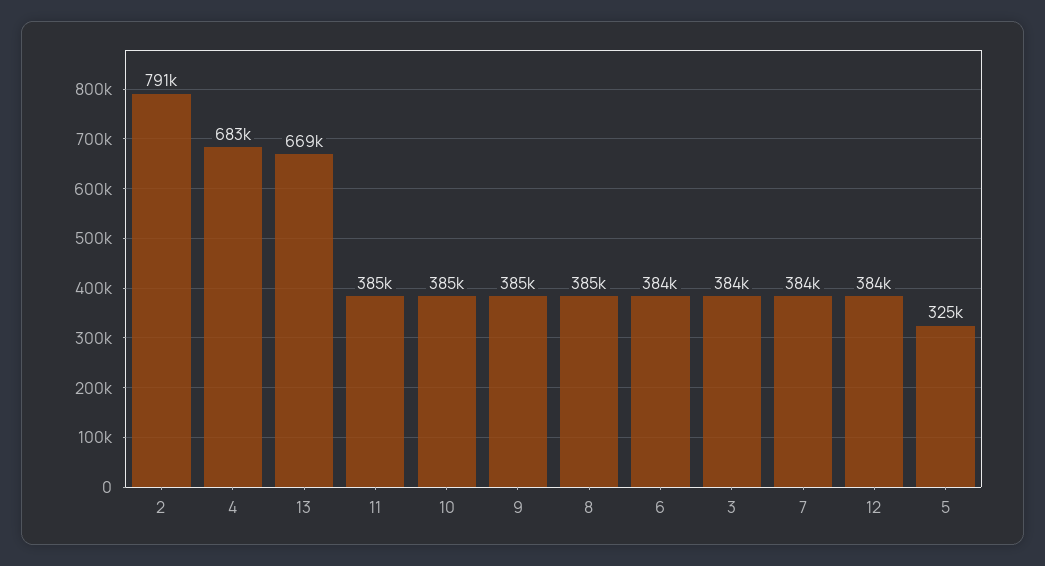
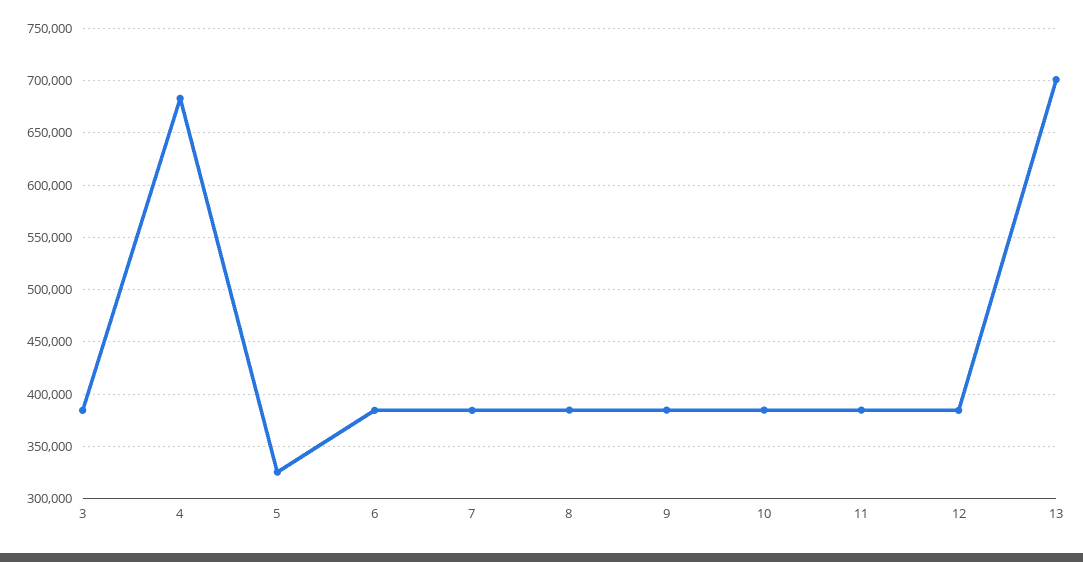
  {
-   "2": 791000,
    "4": 683000,
-   "13": 669000,
+   "13": 700000,
    "11": 385000,
    "10": 385000,
    "9": 385000,
    "8": 385000,
    "6": 384000,
    "3": 384000,
    "7": 384000,
    "12": 384000,
    "5": 325000
  }

